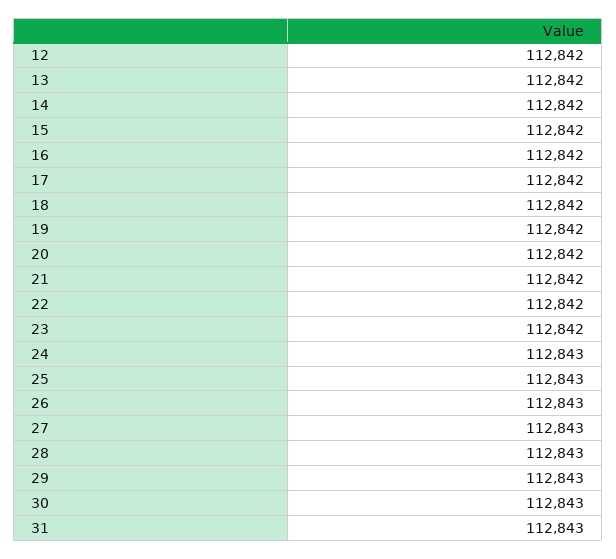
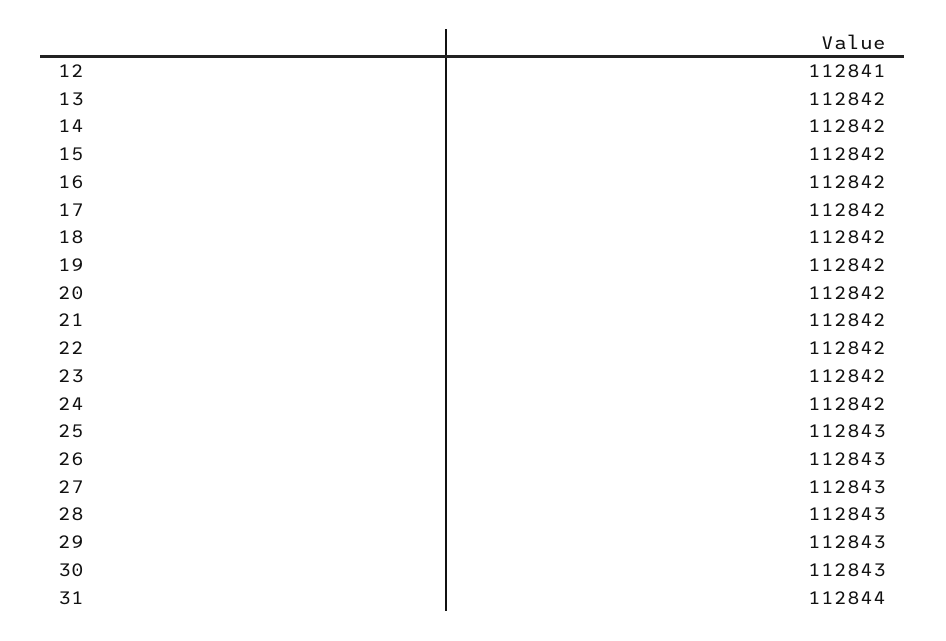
  {
-   "12": 112842,
+   "12": 112841,
    "13": 112842,
    "14": 112842,
    "15": 112842,
    "16": 112842,
    "17": 112842,
    "18": 112842,
    "19": 112842,
    "20": 112842,
    "21": 112842,
    "22": 112842,
    "23": 112842,
-   "24": 112843,
+   "24": 112842,
    "25": 112843,
    "26": 112843,
    "27": 112843,
    "28": 112843,
    "29": 112843,
    "30": 112843,
-   "31": 112843
+   "31": 112844
  }

